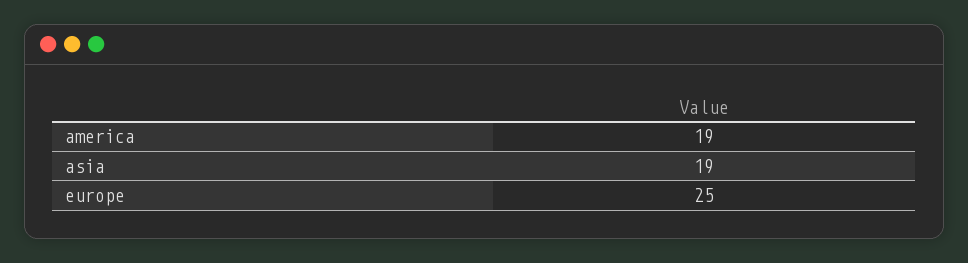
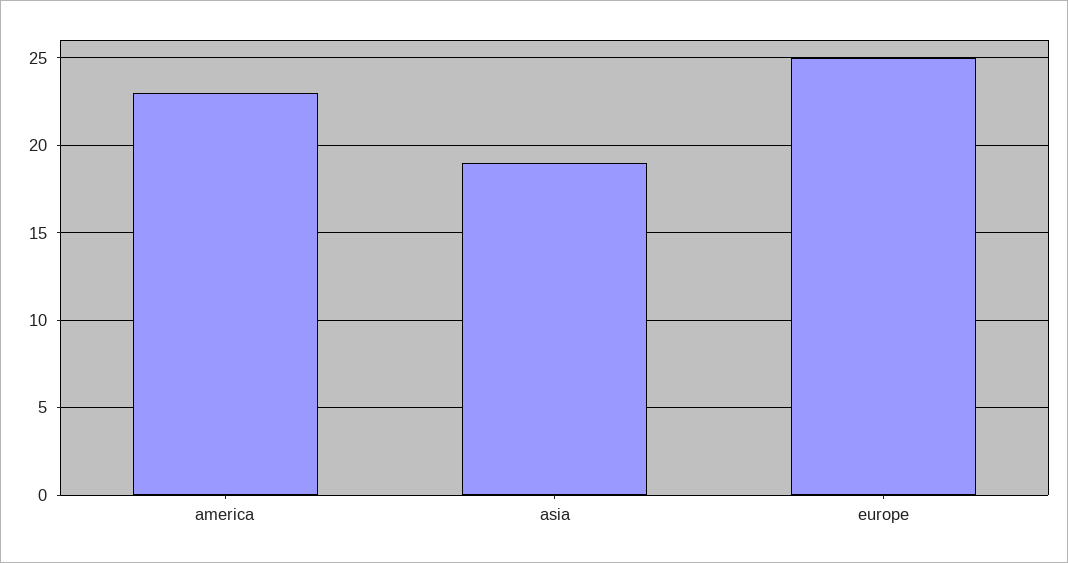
  {
-   "america": 19,
+   "america": 23,
    "asia": 19,
    "europe": 25
  }

